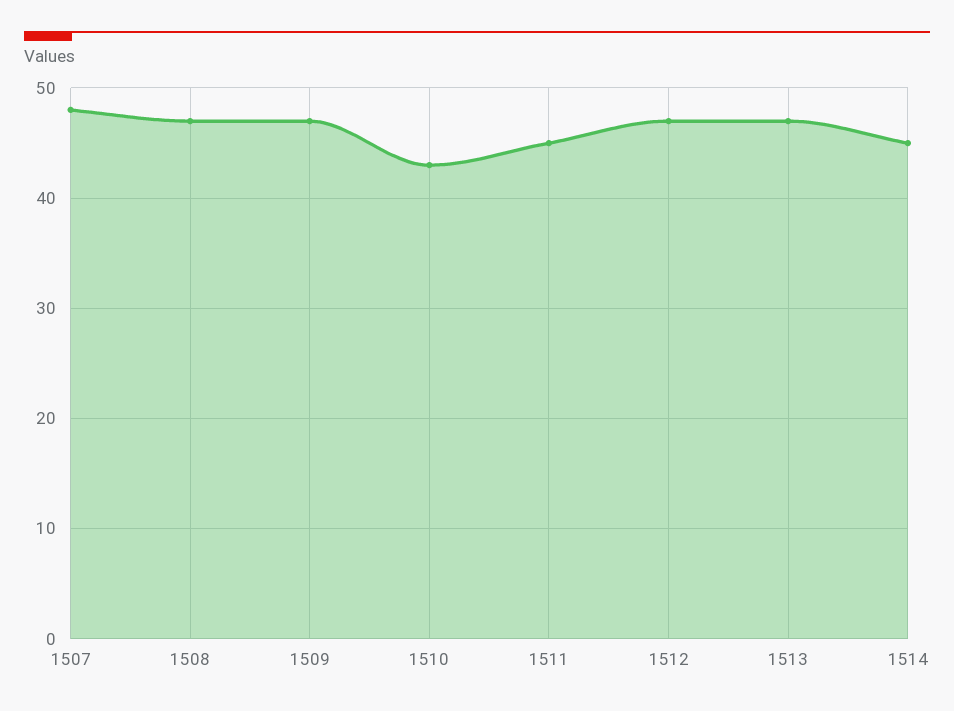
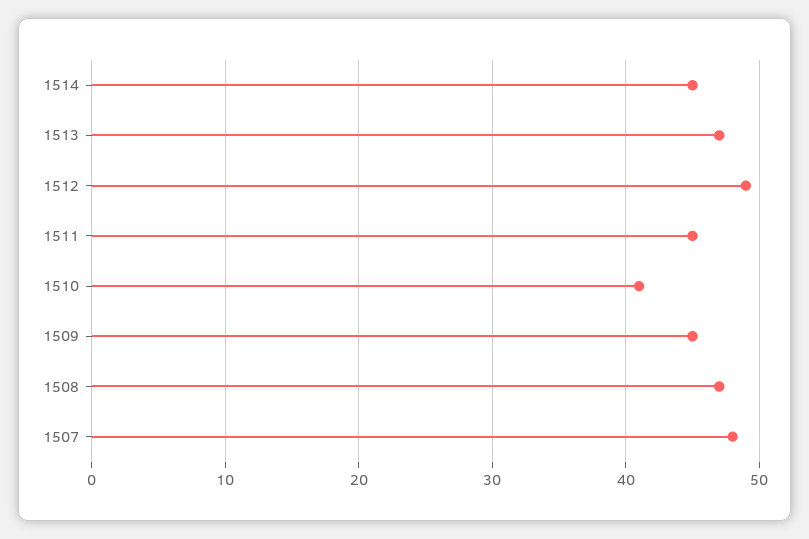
  {
    "1507": 48,
    "1508": 47,
-   "1509": 47,
+   "1509": 45,
-   "1510": 43,
+   "1510": 41,
    "1511": 45,
-   "1512": 47,
+   "1512": 49,
    "1513": 47,
    "1514": 45
  }

